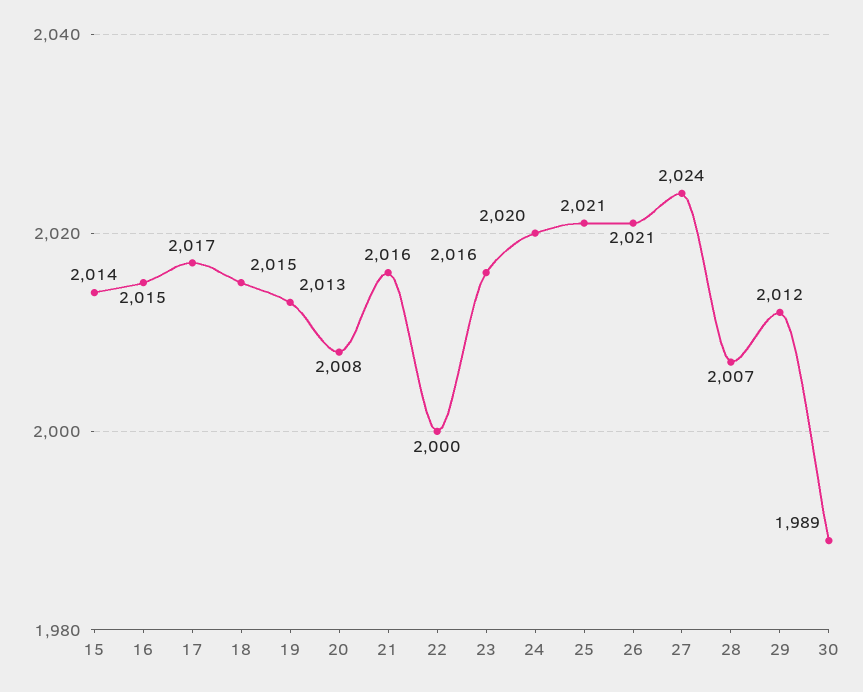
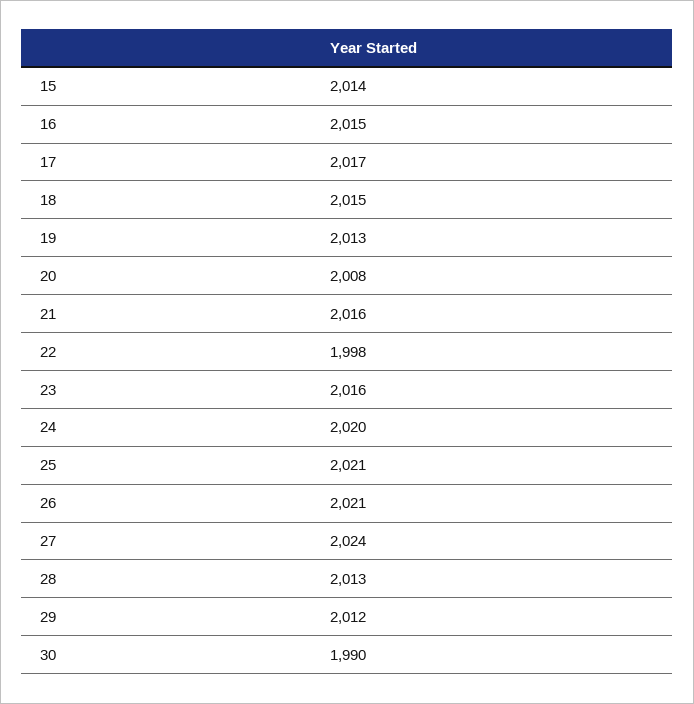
  {
    "15": 2014,
    "16": 2015,
    "17": 2017,
    "18": 2015,
    "19": 2013,
    "20": 2008,
    "21": 2016,
-   "22": 2000,
+   "22": 1998,
    "23": 2016,
    "24": 2020,
    "25": 2021,
    "26": 2021,
    "27": 2024,
-   "28": 2007,
+   "28": 2013,
    "29": 2012,
-   "30": 1989
+   "30": 1990
  }

